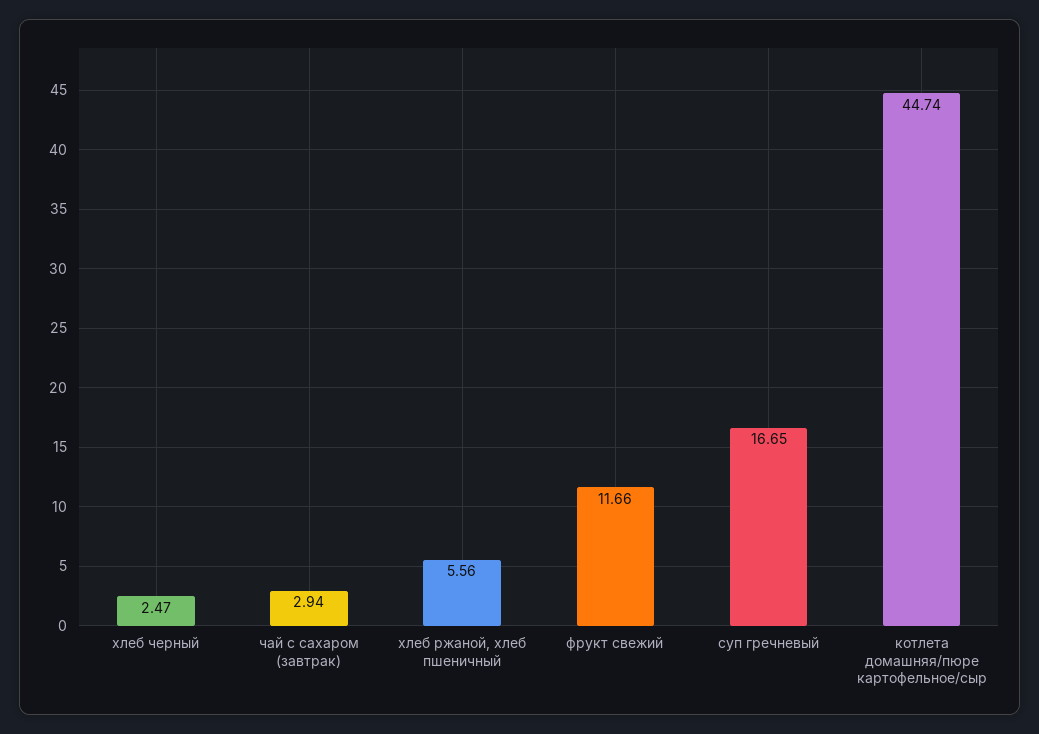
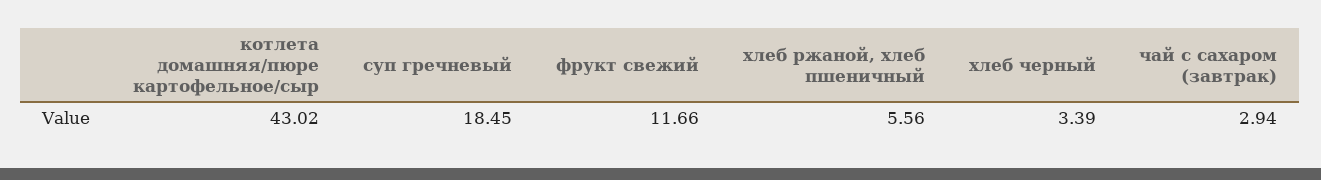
  {
-   "хлеб черный": 2.47,
+   "хлеб черный": 3.39,
    "чай с сахаром (завтрак)": 2.94,
    "хлеб ржаной, хлеб пшеничный": 5.56,
    "фрукт свежий": 11.66,
-   "суп гречневый": 16.65,
+   "суп гречневый": 18.45,
-   "котлета домашняя/пюре картофельное/сыр": 44.74
+   "котлета домашняя/пюре картофельное/сыр": 43.02
  }

